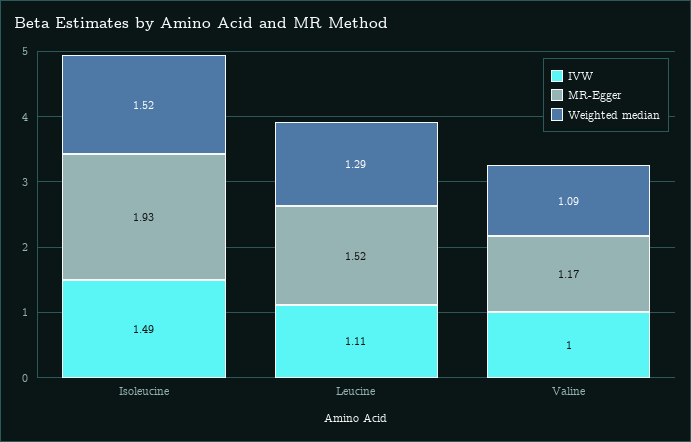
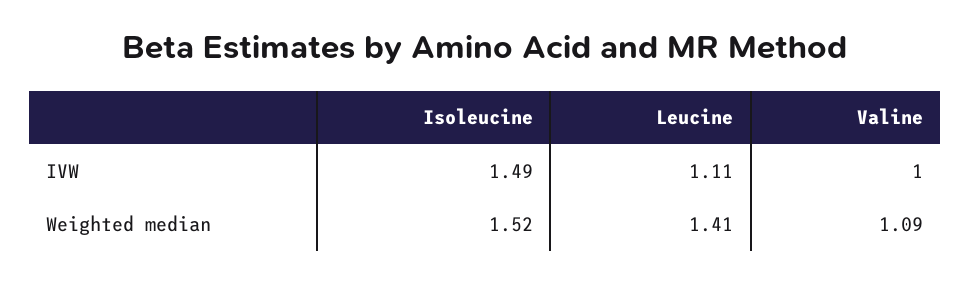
  {
    "IVW": {
      "Isoleucine": 1.49,
      "Leucine": 1.11,
      "Valine": 1
    },
-   "MR-Egger": {
-     "Isoleucine": 1.93,
-     "Leucine": 1.52,
-     "Valine": 1.17
-   },
    "Weighted median": {
      "Isoleucine": 1.52,
-     "Leucine": 1.29,
+     "Leucine": 1.41,
      "Valine": 1.09
    }
  }

